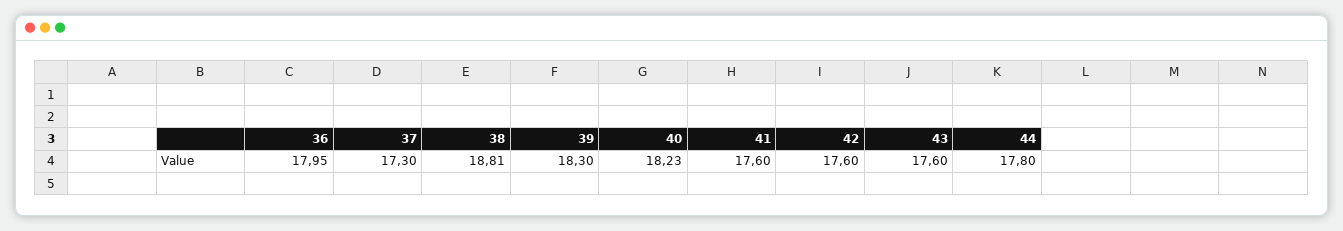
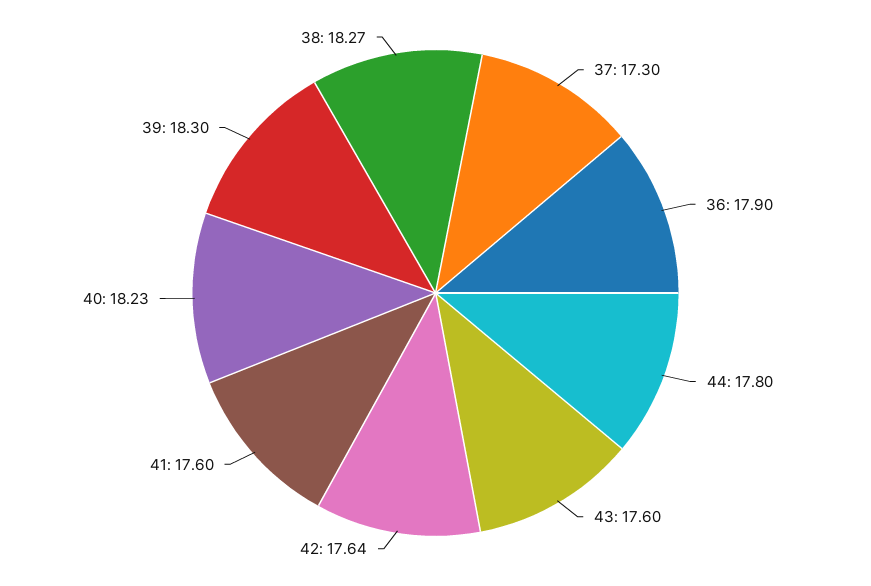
  {
-   "36": 17.95,
+   "36": 17.9,
    "37": 17.3,
-   "38": 18.81,
+   "38": 18.27,
    "39": 18.3,
    "40": 18.23,
    "41": 17.6,
-   "42": 17.6,
+   "42": 17.64,
    "43": 17.6,
    "44": 17.8
  }

